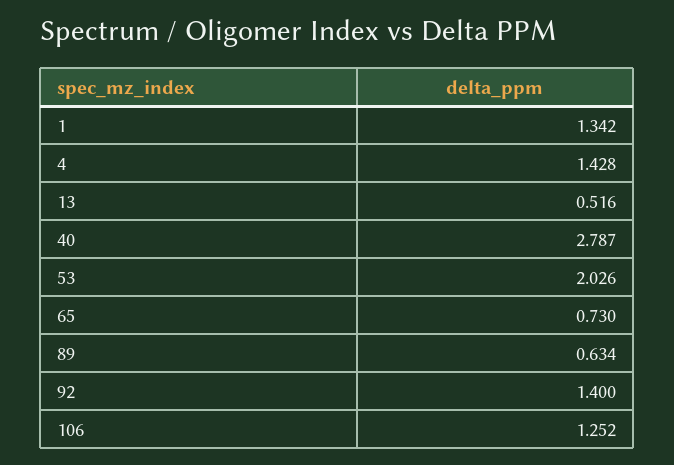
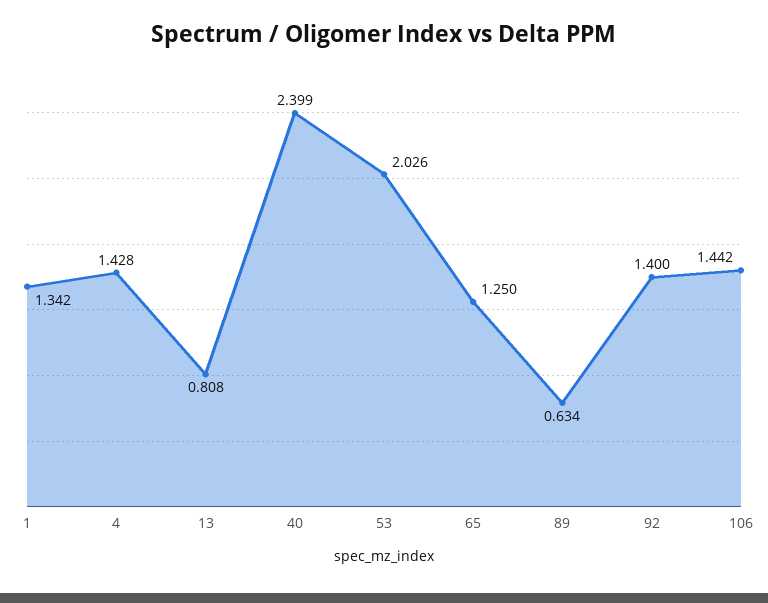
  {
    "1": 1.342,
    "4": 1.428,
-   "13": 0.516,
+   "13": 0.808,
-   "40": 2.787,
+   "40": 2.399,
    "53": 2.026,
-   "65": 0.73,
+   "65": 1.25,
    "89": 0.634,
    "92": 1.4,
-   "106": 1.252
+   "106": 1.442
  }

